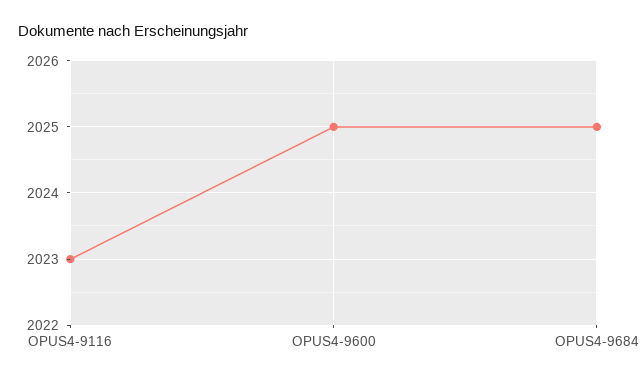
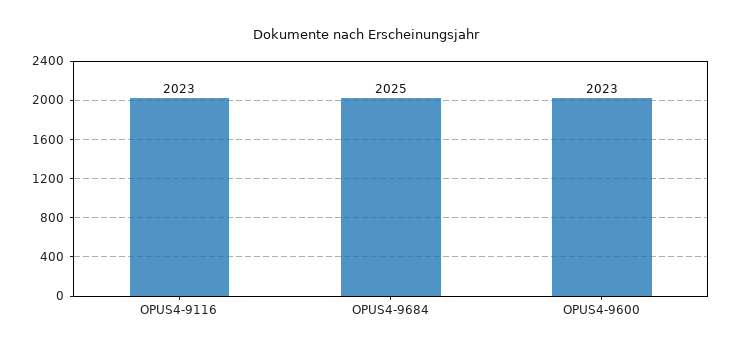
  {
    "OPUS4-9116": 2023,
-   "OPUS4-9600": 2025,
+   "OPUS4-9600": 2023,
    "OPUS4-9684": 2025
  }

